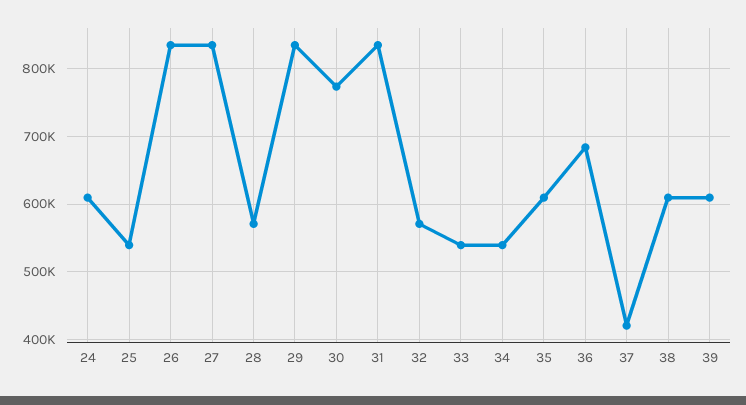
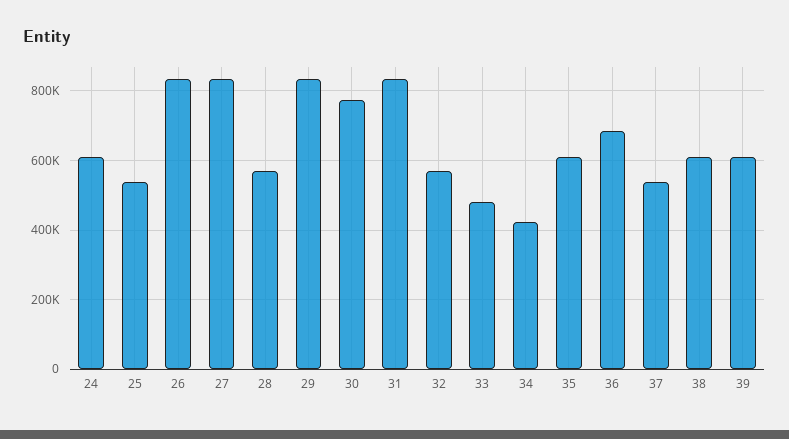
  {
    "24": 610000,
    "25": 540000,
    "26": 830000,
    "27": 830000,
    "28": 570000,
    "29": 830000,
    "30": 770000,
    "31": 830000,
    "32": 570000,
-   "33": 540000,
+   "33": 480000,
-   "34": 540000,
+   "34": 420000,
    "35": 610000,
    "36": 680000,
-   "37": 420000,
+   "37": 540000,
    "38": 610000,
    "39": 610000
  }

